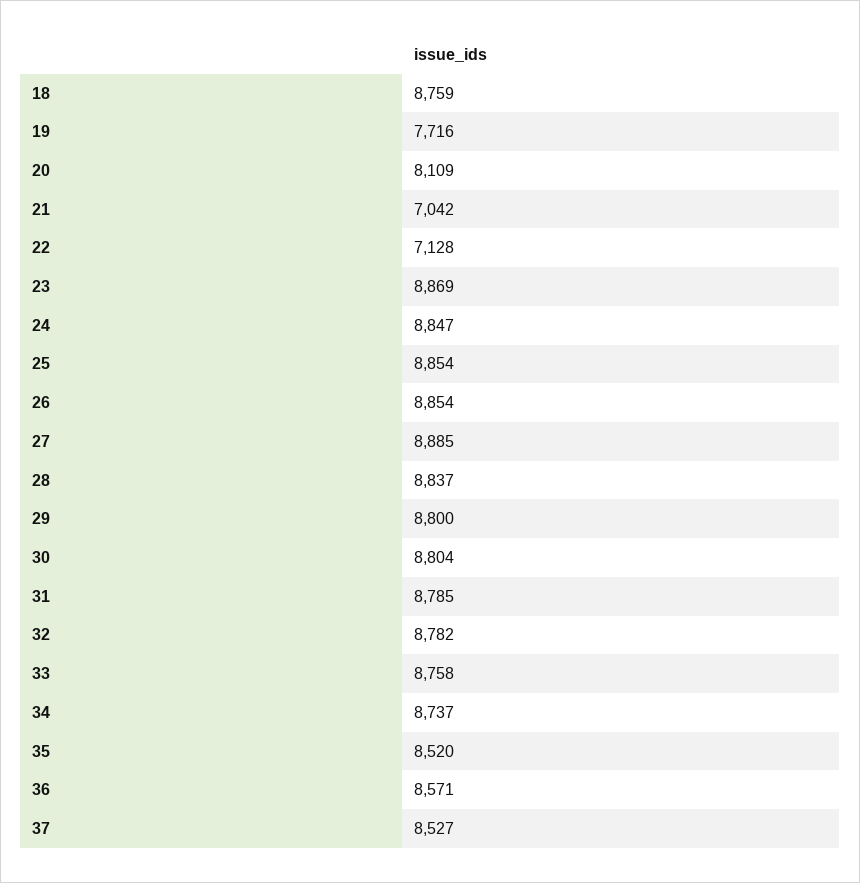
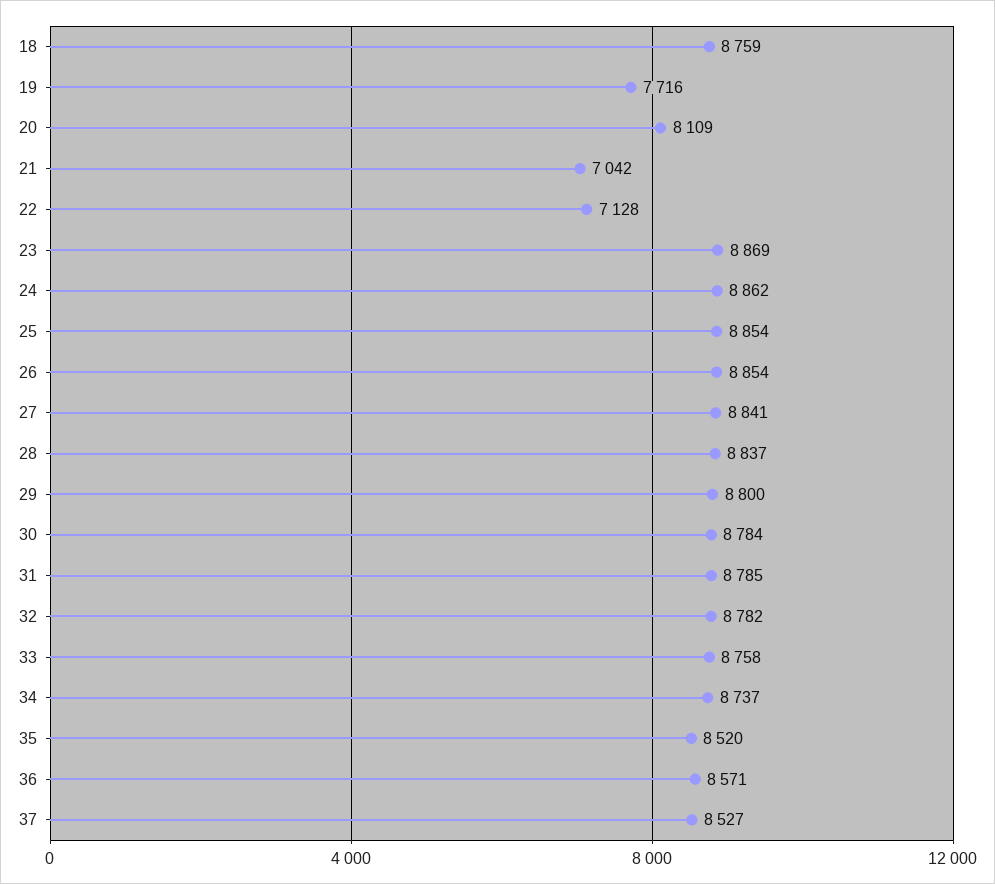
  {
    "18": 8759,
    "19": 7716,
    "20": 8109,
    "21": 7042,
    "22": 7128,
    "23": 8869,
-   "24": 8847,
+   "24": 8862,
    "25": 8854,
    "26": 8854,
-   "27": 8885,
+   "27": 8841,
    "28": 8837,
    "29": 8800,
-   "30": 8804,
+   "30": 8784,
    "31": 8785,
    "32": 8782,
    "33": 8758,
    "34": 8737,
    "35": 8520,
    "36": 8571,
    "37": 8527
  }

